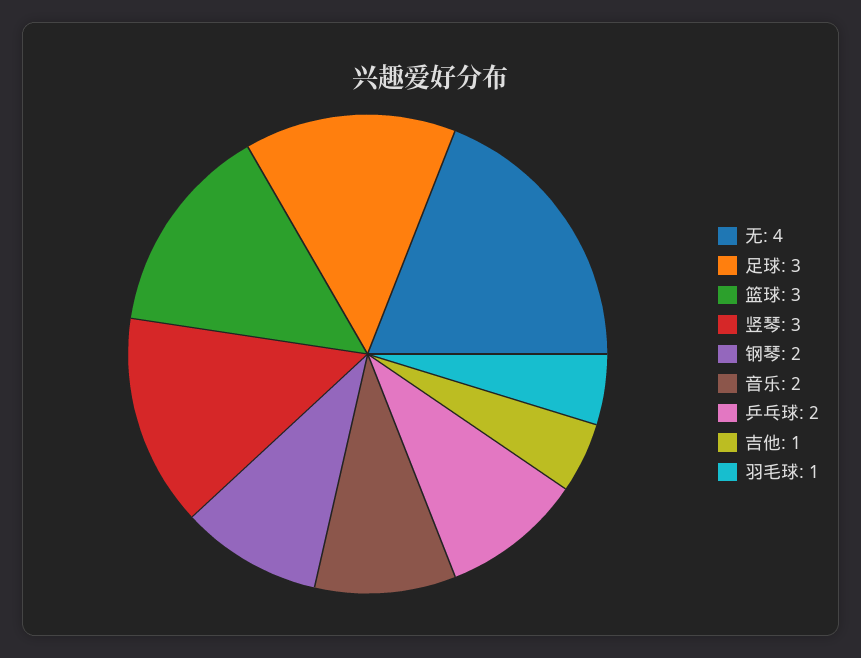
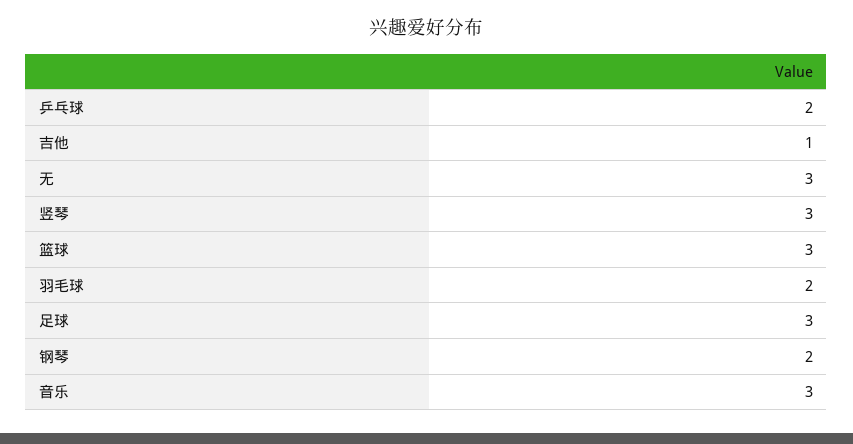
  {
-   "无": 4,
+   "无": 3,
    "足球": 3,
    "篮球": 3,
    "竖琴": 3,
    "钢琴": 2,
-   "音乐": 2,
+   "音乐": 3,
    "乒乓球": 2,
    "吉他": 1,
-   "羽毛球": 1
+   "羽毛球": 2
  }

